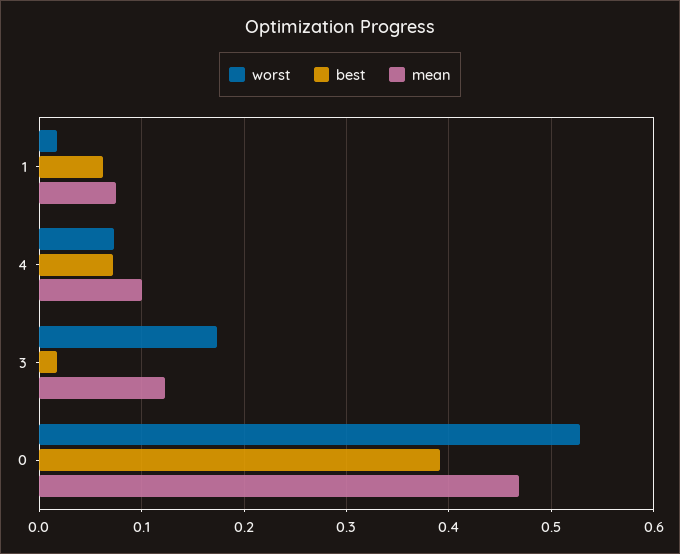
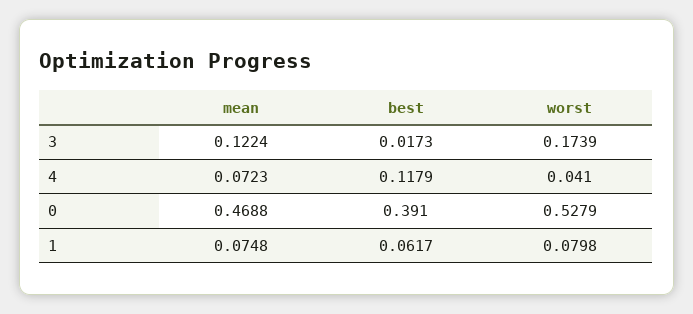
  {
    "worst": {
-     "1": 0.02,
+     "1": 0.0798,
-     "4": 0.07,
+     "4": 0.041,
      "3": 0.1739,
      "0": 0.5279
    },
    "best": {
      "1": 0.0617,
-     "4": 0.07,
+     "4": 0.1179,
      "3": 0.0173,
      "0": 0.391
    },
    "mean": {
      "1": 0.0748,
-     "4": 0.1,
+     "4": 0.0723,
      "3": 0.1224,
      "0": 0.4688
    }
  }

